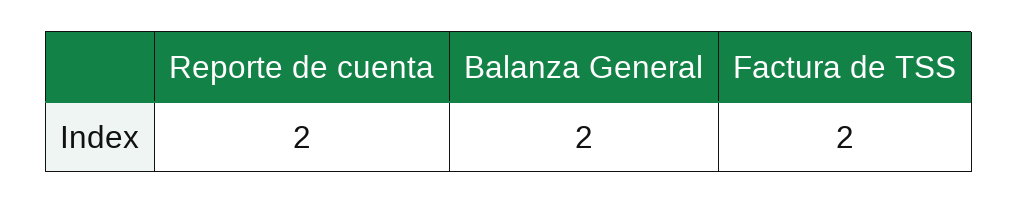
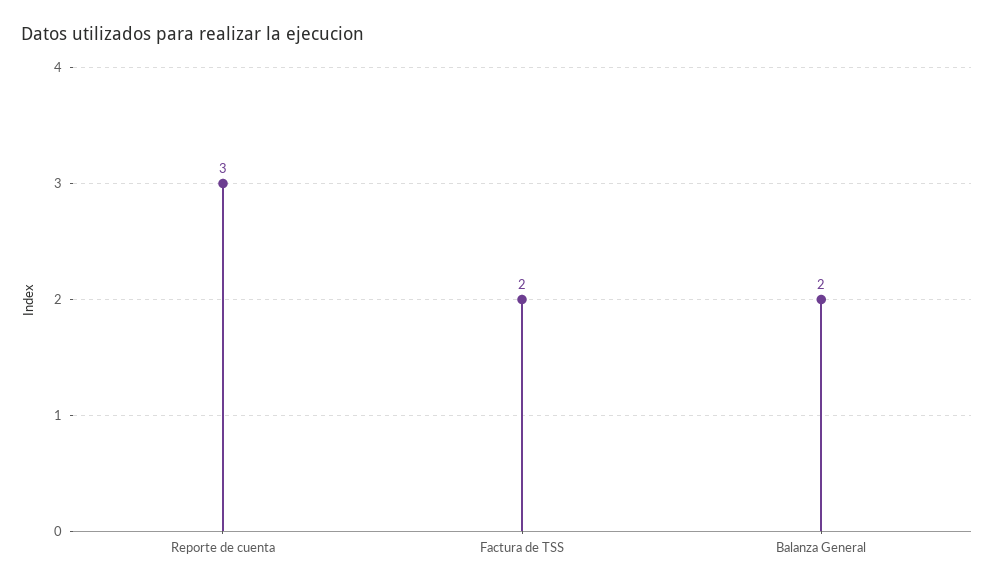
  {
-   "Reporte de cuenta": 2,
+   "Reporte de cuenta": 3,
    "Balanza General": 2,
    "Factura de TSS": 2
  }

